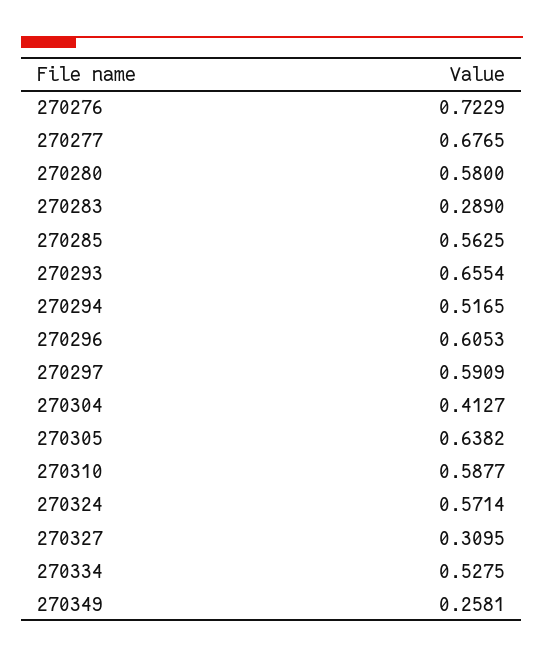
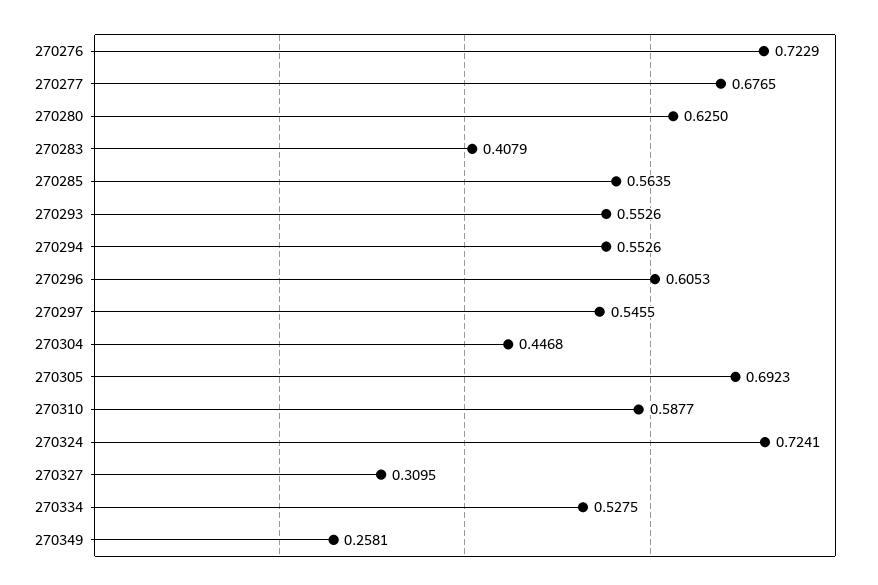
  {
    "270276": 0.7229,
    "270277": 0.6765,
-   "270280": 0.58,
+   "270280": 0.625,
-   "270283": 0.289,
+   "270283": 0.4079,
-   "270285": 0.5625,
+   "270285": 0.5635,
-   "270293": 0.6554,
+   "270293": 0.5526,
-   "270294": 0.5165,
+   "270294": 0.5526,
    "270296": 0.6053,
-   "270297": 0.5909,
+   "270297": 0.5455,
-   "270304": 0.4127,
+   "270304": 0.4468,
-   "270305": 0.6382,
+   "270305": 0.6923,
    "270310": 0.5877,
-   "270324": 0.5714,
+   "270324": 0.7241,
    "270327": 0.3095,
    "270334": 0.5275,
    "270349": 0.2581
  }

